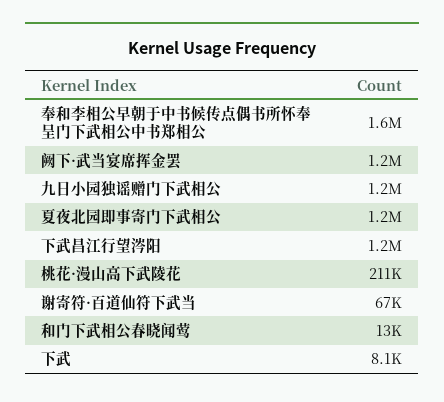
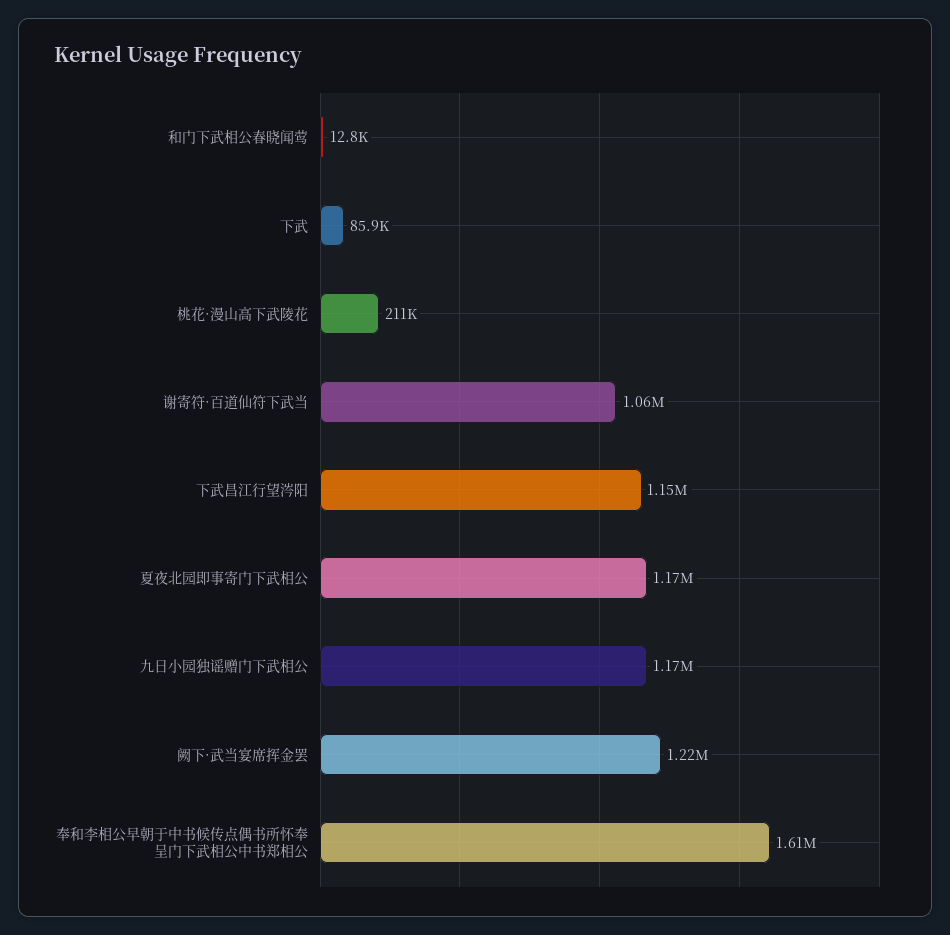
  {
    "奉和李相公早朝于中书候传点偶书所怀奉呈门下武相公中书郑相公": 1610000,
    "阙下·武当宴席挥金罢": 1220000,
    "九日小园独谣赠门下武相公": 1170000,
    "夏夜北园即事寄门下武相公": 1170000,
    "下武昌江行望涔阳": 1150000,
    "桃花·漫山高下武陵花": 211000,
-   "谢寄符·百道仙符下武当": 67000,
+   "谢寄符·百道仙符下武当": 1060000,
    "和门下武相公春晓闻莺": 12800,
-   "下武": 8100
+   "下武": 85900
  }

